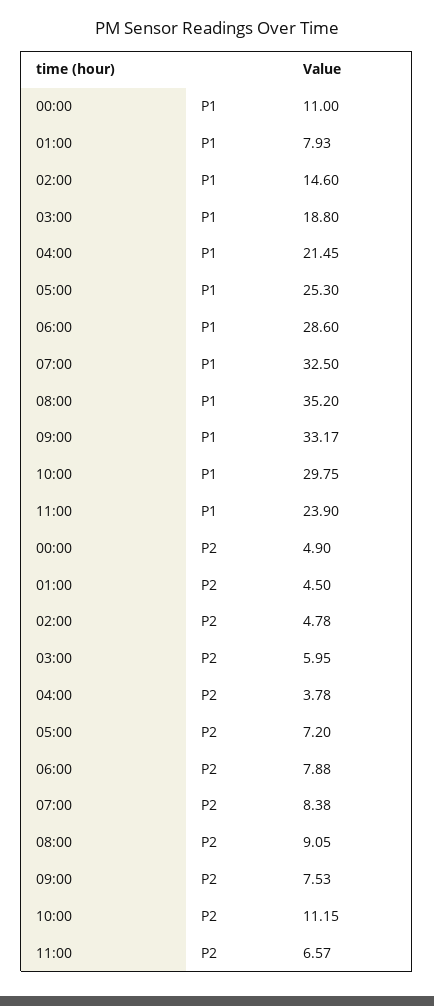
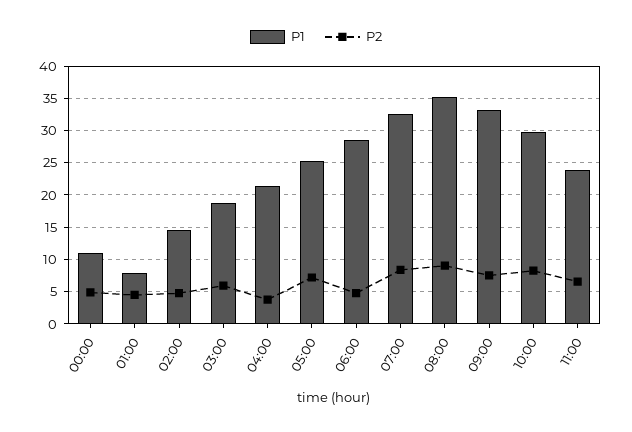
  {
    "P1": {
      "00:00": 11,
      "01:00": 7.93,
      "02:00": 14.6,
      "03:00": 18.8,
      "04:00": 21.45,
      "05:00": 25.3,
      "06:00": 28.6,
      "07:00": 32.5,
      "08:00": 35.2,
      "09:00": 33.17,
      "10:00": 29.75,
      "11:00": 23.9
    },
    "P2": {
      "00:00": 4.9,
      "01:00": 4.5,
      "02:00": 4.78,
      "03:00": 5.95,
      "04:00": 3.78,
      "05:00": 7.2,
-     "06:00": 7.88,
+     "06:00": 5,
      "07:00": 8.38,
      "08:00": 9.05,
      "09:00": 7.53,
-     "10:00": 11.15,
+     "10:00": 8,
      "11:00": 6.57
    }
  }

